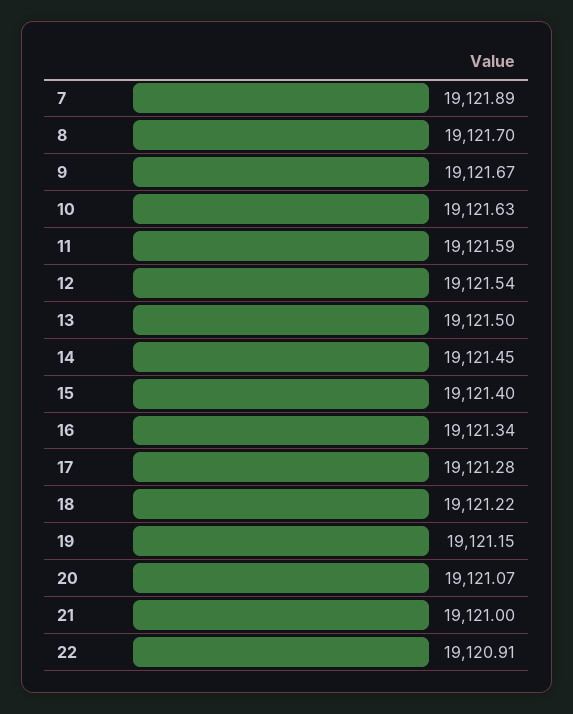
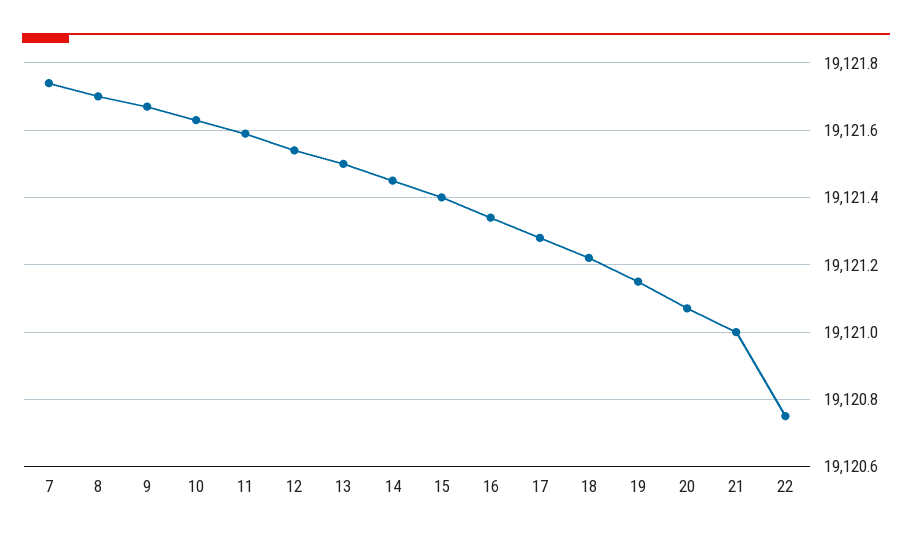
  {
-   "7": 19121.89,
+   "7": 19121.75,
    "8": 19121.7,
    "9": 19121.67,
    "10": 19121.63,
    "11": 19121.59,
    "12": 19121.54,
    "13": 19121.5,
    "14": 19121.45,
    "15": 19121.4,
    "16": 19121.34,
    "17": 19121.28,
    "18": 19121.22,
    "19": 19121.15,
    "20": 19121.07,
    "21": 19121,
-   "22": 19120.91
+   "22": 19120.75
  }

